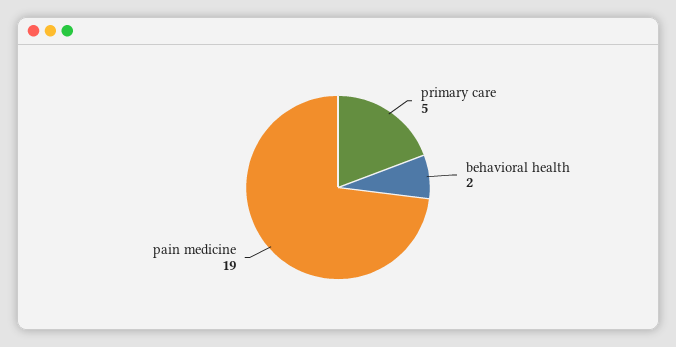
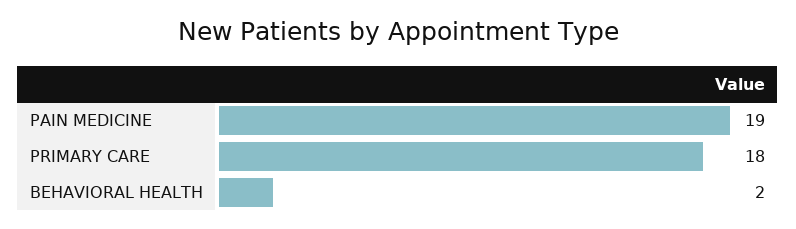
  {
-   "primary care": 5,
+   "primary care": 18,
    "behavioral health": 2,
    "pain medicine": 19
  }

